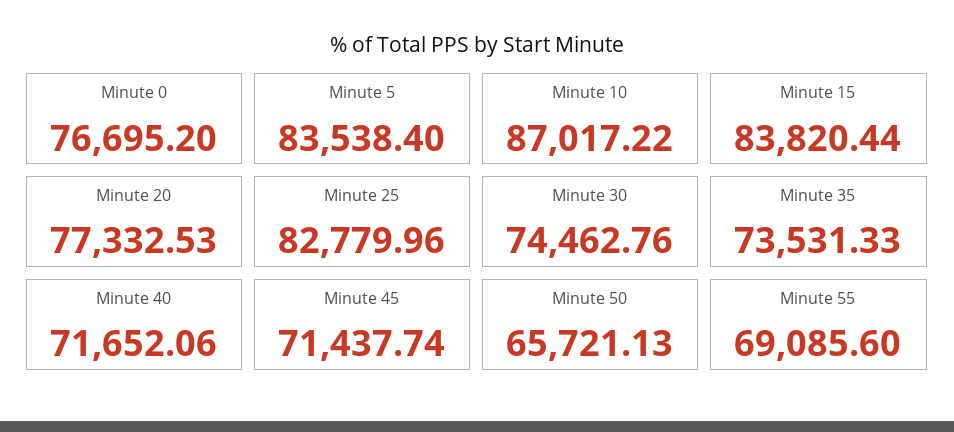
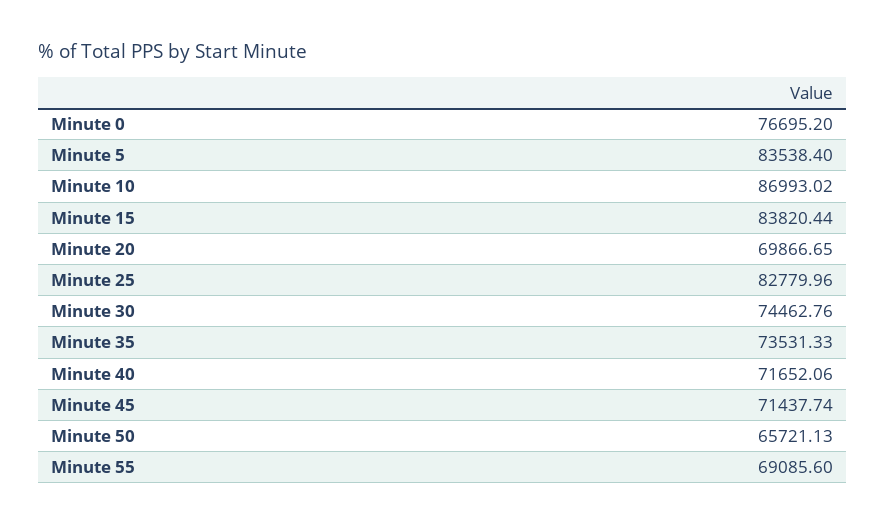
  {
    "Minute 0": 76695.2,
    "Minute 5": 83538.4,
-   "Minute 10": 87017.22,
+   "Minute 10": 86993.02,
    "Minute 15": 83820.44,
-   "Minute 20": 77332.53,
+   "Minute 20": 69866.65,
    "Minute 25": 82779.96,
    "Minute 30": 74462.76,
    "Minute 35": 73531.33,
    "Minute 40": 71652.06,
    "Minute 45": 71437.74,
    "Minute 50": 65721.13,
    "Minute 55": 69085.6
  }

